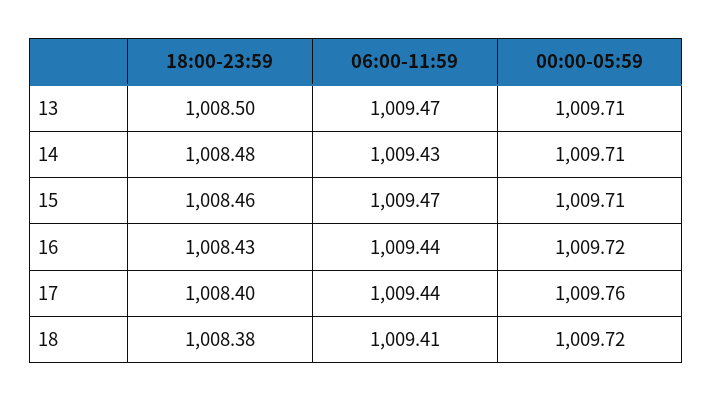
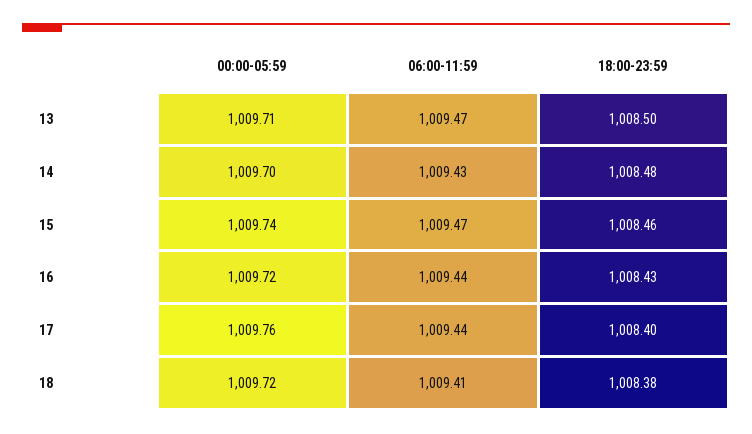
  {
    "18:00-23:59": {
      "13": 1008.5,
      "14": 1008.48,
      "15": 1008.46,
      "16": 1008.43,
      "17": 1008.4,
      "18": 1008.38
    },
    "06:00-11:59": {
      "13": 1009.47,
      "14": 1009.43,
      "15": 1009.47,
      "16": 1009.44,
      "17": 1009.44,
      "18": 1009.41
    },
    "00:00-05:59": {
      "13": 1009.71,
-     "14": 1009.71,
+     "14": 1009.7,
-     "15": 1009.71,
+     "15": 1009.74,
      "16": 1009.72,
      "17": 1009.76,
      "18": 1009.72
    }
  }

